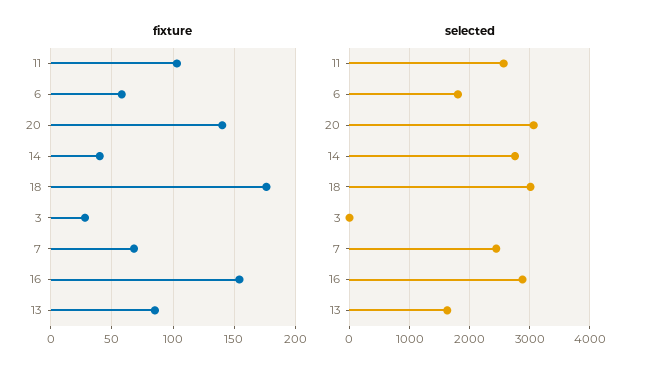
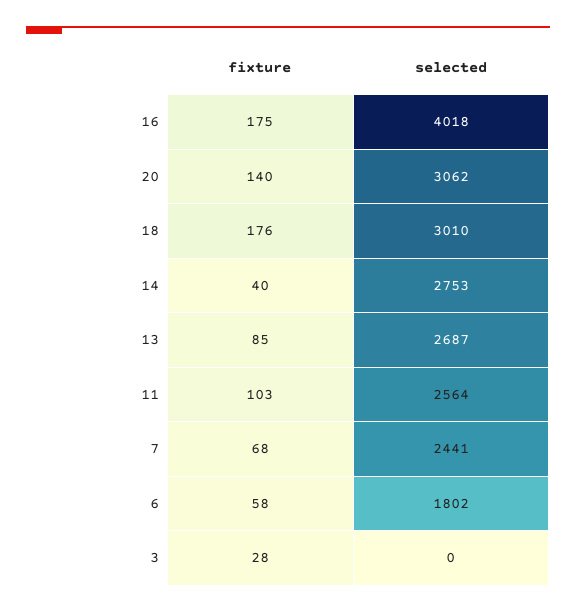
  {
    "fixture": {
      "11": 103,
      "6": 58,
      "20": 140,
      "14": 40,
      "18": 176,
      "3": 28,
      "7": 68,
-     "16": 155,
+     "16": 175,
      "13": 85
    },
    "selected": {
      "11": 2564,
      "6": 1802,
      "20": 3062,
      "14": 2753,
      "18": 3010,
      "3": 0,
      "7": 2441,
-     "16": 2900,
+     "16": 4018,
-     "13": 1600
+     "13": 2687
    }
  }

